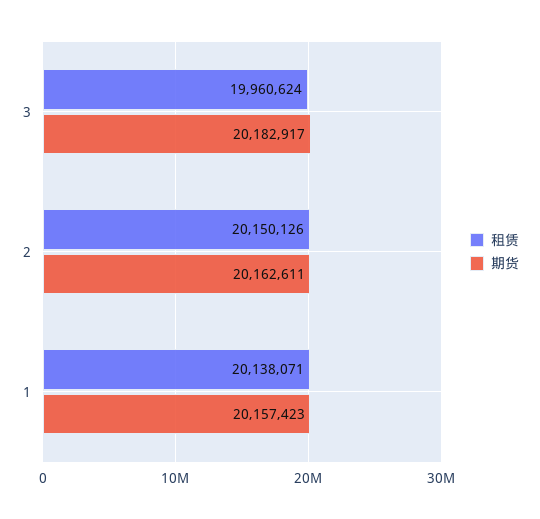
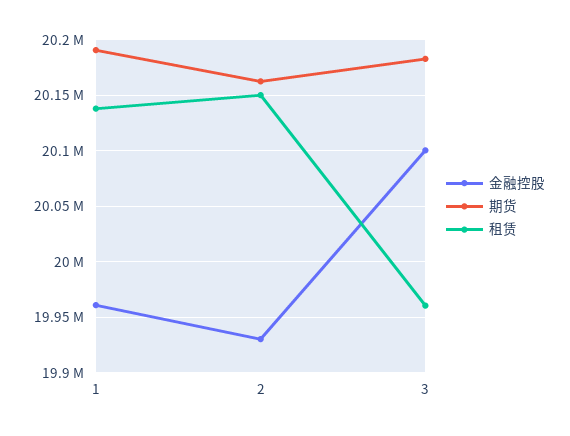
  {
    "租赁": {
      "3": 19960624,
      "2": 20150126,
      "1": 20138071
    },
    "期货": {
      "3": 20182917,
      "2": 20162611,
-     "1": 20157423
+     "1": 20190000
-   }
+   },
+   "金融控股": {
+     "1": 19960000,
+     "2": 19930000,
+     "3": 20100000
+   }
  }

